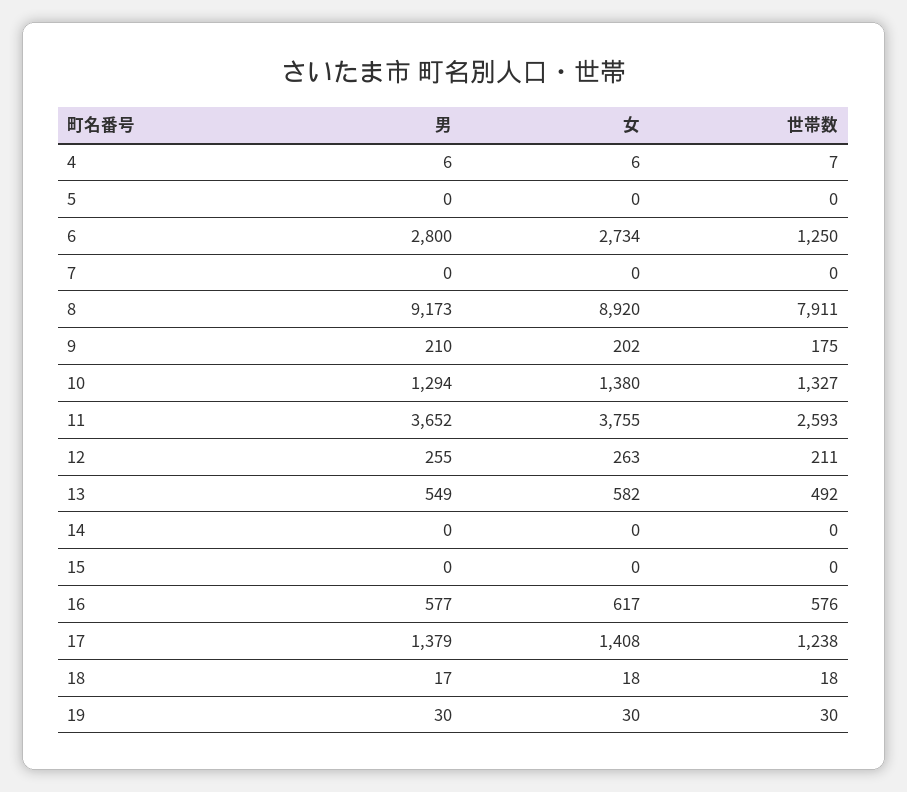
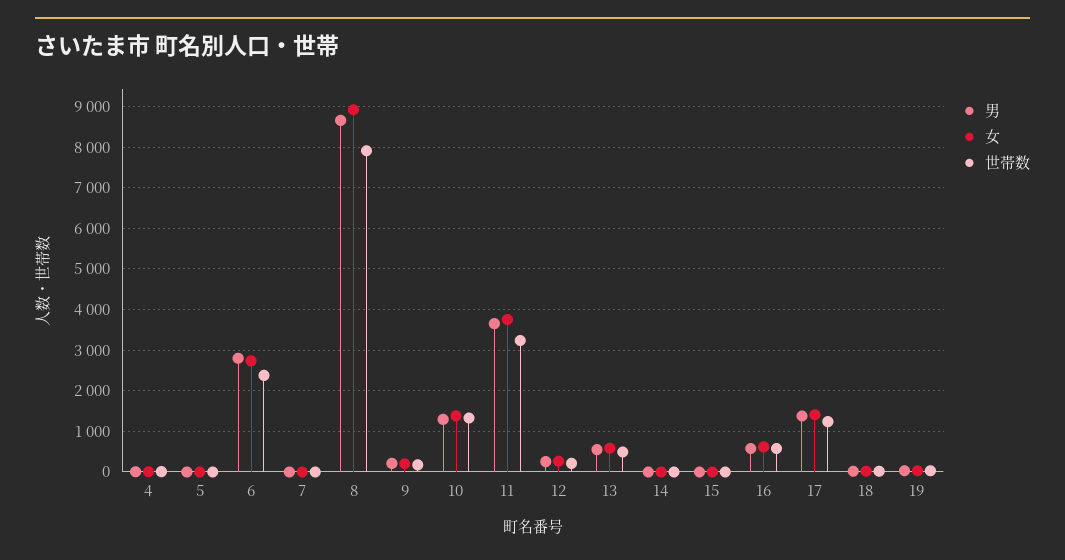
  {
    "男": {
      "4": 6,
      "5": 0,
      "6": 2800,
      "7": 0,
-     "8": 9173,
+     "8": 8600,
      "9": 210,
      "10": 1294,
      "11": 3652,
      "12": 255,
      "13": 549,
      "14": 0,
      "15": 0,
      "16": 577,
      "17": 1379,
      "18": 17,
      "19": 30
    },
    "女": {
      "4": 6,
      "5": 0,
      "6": 2734,
      "7": 0,
      "8": 8920,
      "9": 202,
      "10": 1380,
      "11": 3755,
      "12": 263,
      "13": 582,
      "14": 0,
      "15": 0,
      "16": 617,
      "17": 1408,
      "18": 18,
      "19": 30
    },
    "世帯数": {
      "4": 7,
      "5": 0,
-     "6": 1250,
+     "6": 2400,
      "7": 0,
      "8": 7911,
      "9": 175,
      "10": 1327,
-     "11": 2593,
+     "11": 3200,
      "12": 211,
      "13": 492,
      "14": 0,
      "15": 0,
      "16": 576,
      "17": 1238,
      "18": 18,
      "19": 30
    }
  }

